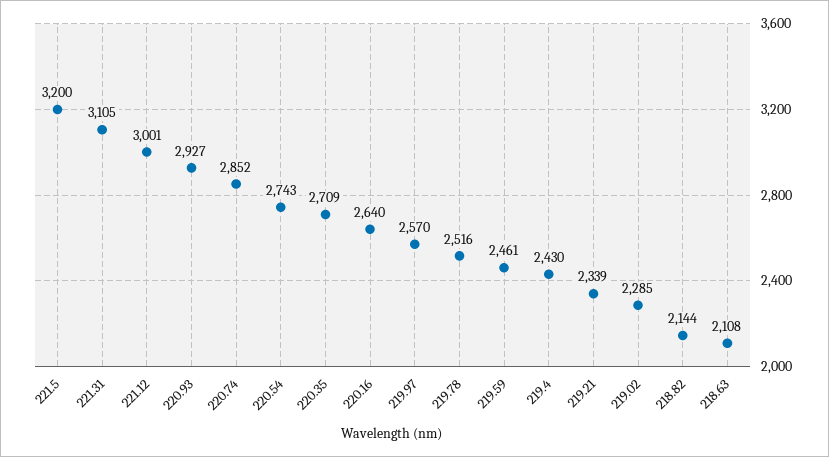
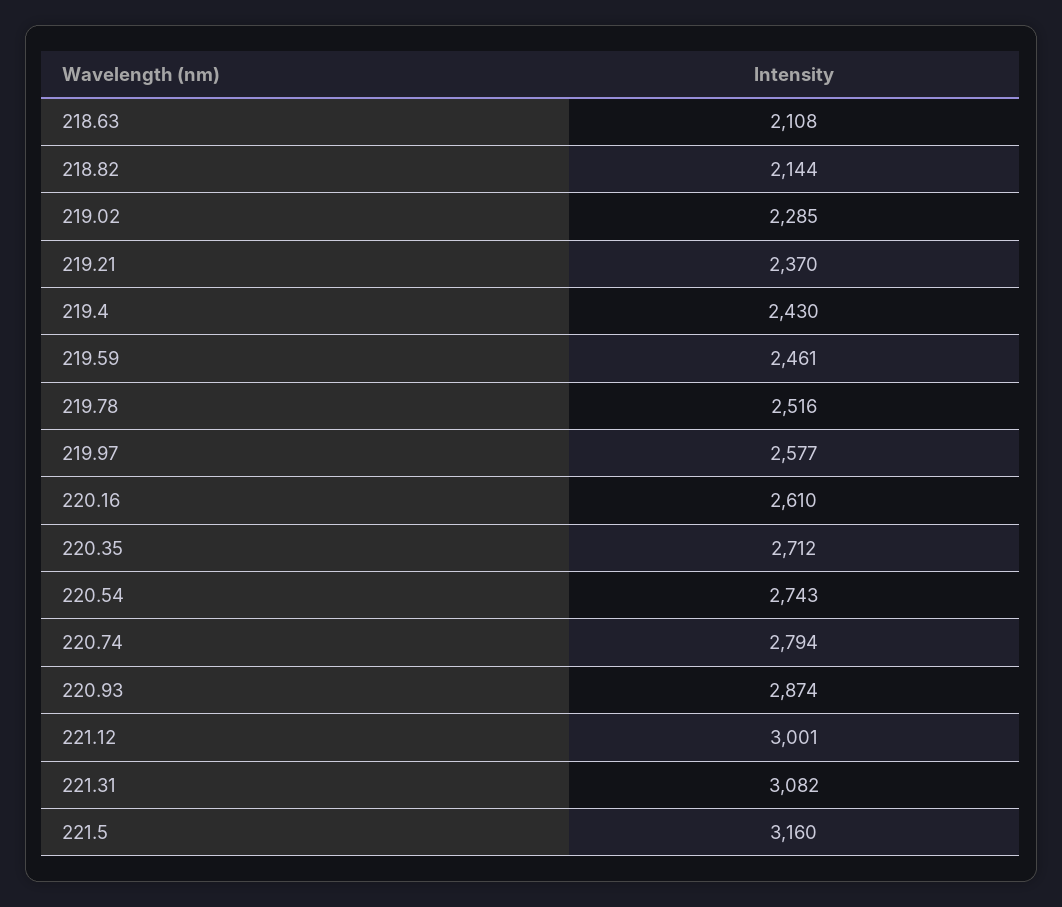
  {
-   "221.5": 3200,
+   "221.5": 3160,
-   "221.31": 3105,
+   "221.31": 3082,
    "221.12": 3001,
-   "220.93": 2927,
+   "220.93": 2874,
-   "220.74": 2852,
+   "220.74": 2794,
    "220.54": 2743,
-   "220.35": 2709,
+   "220.35": 2712,
-   "220.16": 2640,
+   "220.16": 2610,
-   "219.97": 2570,
+   "219.97": 2577,
    "219.78": 2516,
    "219.59": 2461,
    "219.4": 2430,
-   "219.21": 2339,
+   "219.21": 2370,
    "219.02": 2285,
    "218.82": 2144,
    "218.63": 2108
  }

